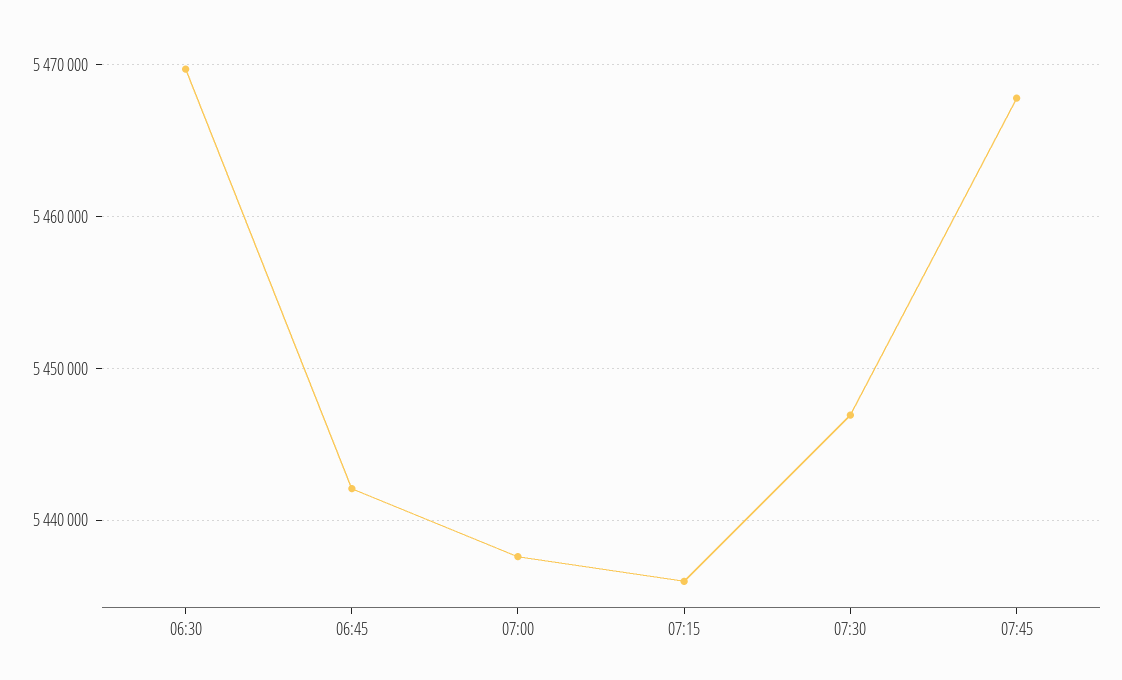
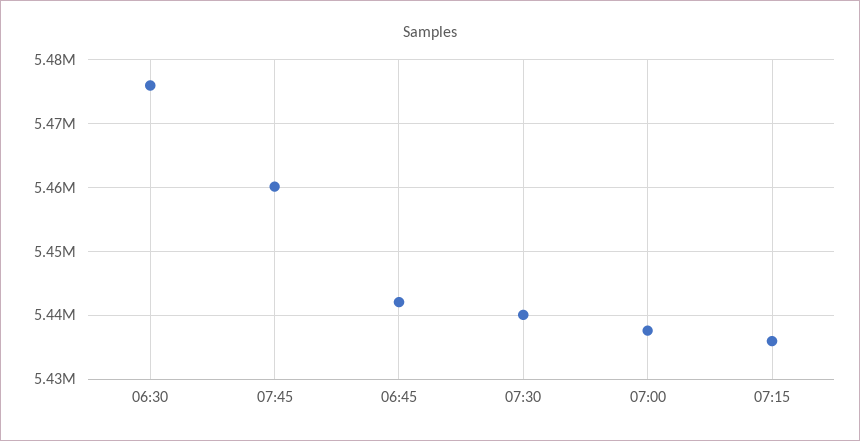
  {
-   "06:30": 5470000,
+   "06:30": 5476000,
    "06:45": 5442000,
    "07:00": 5438000,
    "07:15": 5436000,
-   "07:30": 5447000,
+   "07:30": 5440000,
-   "07:45": 5468000
+   "07:45": 5460000
  }

